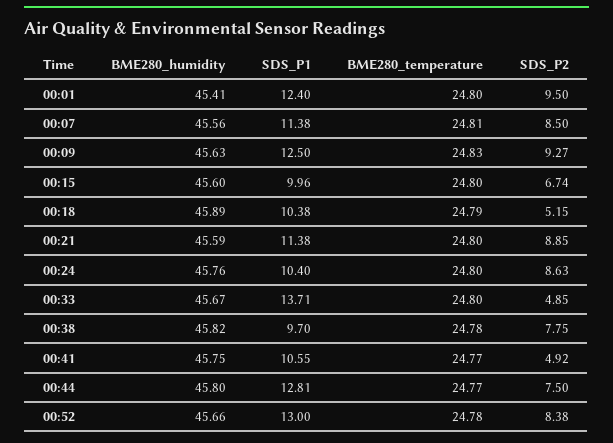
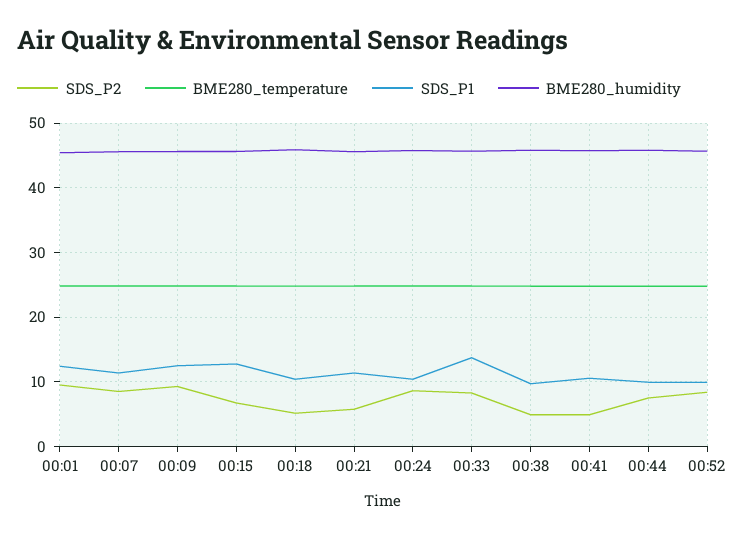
  {
    "BME280_humidity": {
      "00:01": 45.41,
      "00:07": 45.56,
      "00:09": 45.63,
      "00:15": 45.6,
      "00:18": 45.89,
      "00:21": 45.59,
      "00:24": 45.76,
      "00:33": 45.67,
      "00:38": 45.82,
      "00:41": 45.75,
      "00:44": 45.8,
      "00:52": 45.66
    },
    "SDS_P1": {
      "00:01": 12.4,
      "00:07": 11.38,
      "00:09": 12.5,
-     "00:15": 9.96,
+     "00:15": 13,
      "00:18": 10.38,
      "00:21": 11.38,
      "00:24": 10.4,
      "00:33": 13.71,
      "00:38": 9.7,
      "00:41": 10.55,
-     "00:44": 12.81,
+     "00:44": 10,
-     "00:52": 13
+     "00:52": 10
    },
    "BME280_temperature": {
      "00:01": 24.8,
      "00:07": 24.81,
      "00:09": 24.83,
      "00:15": 24.8,
      "00:18": 24.79,
      "00:21": 24.8,
      "00:24": 24.8,
      "00:33": 24.8,
      "00:38": 24.78,
      "00:41": 24.77,
      "00:44": 24.77,
      "00:52": 24.78
    },
    "SDS_P2": {
      "00:01": 9.5,
      "00:07": 8.5,
      "00:09": 9.27,
      "00:15": 6.74,
      "00:18": 5.15,
-     "00:21": 8.85,
+     "00:21": 6,
      "00:24": 8.63,
-     "00:33": 4.85,
+     "00:33": 8,
-     "00:38": 7.75,
+     "00:38": 5,
      "00:41": 4.92,
      "00:44": 7.5,
      "00:52": 8.38
    }
  }

